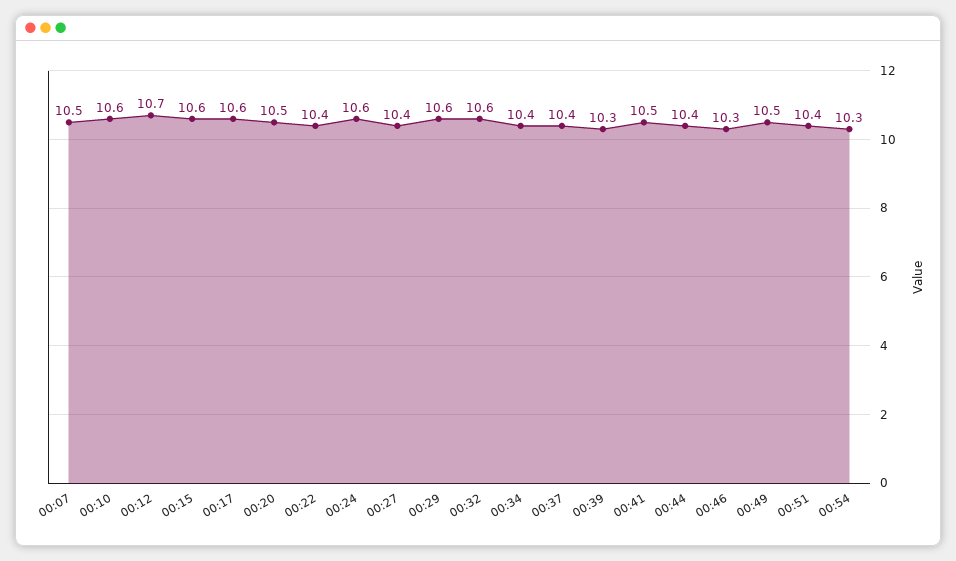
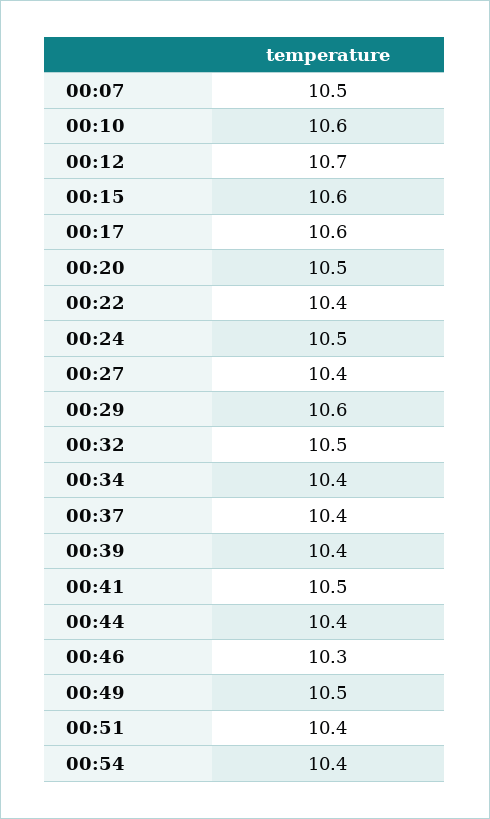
  {
    "00:07": 10.5,
    "00:10": 10.6,
    "00:12": 10.7,
    "00:15": 10.6,
    "00:17": 10.6,
    "00:20": 10.5,
    "00:22": 10.4,
-   "00:24": 10.6,
+   "00:24": 10.5,
    "00:27": 10.4,
    "00:29": 10.6,
-   "00:32": 10.6,
+   "00:32": 10.5,
    "00:34": 10.4,
    "00:37": 10.4,
-   "00:39": 10.3,
+   "00:39": 10.4,
    "00:41": 10.5,
    "00:44": 10.4,
    "00:46": 10.3,
    "00:49": 10.5,
    "00:51": 10.4,
-   "00:54": 10.3
+   "00:54": 10.4
  }

